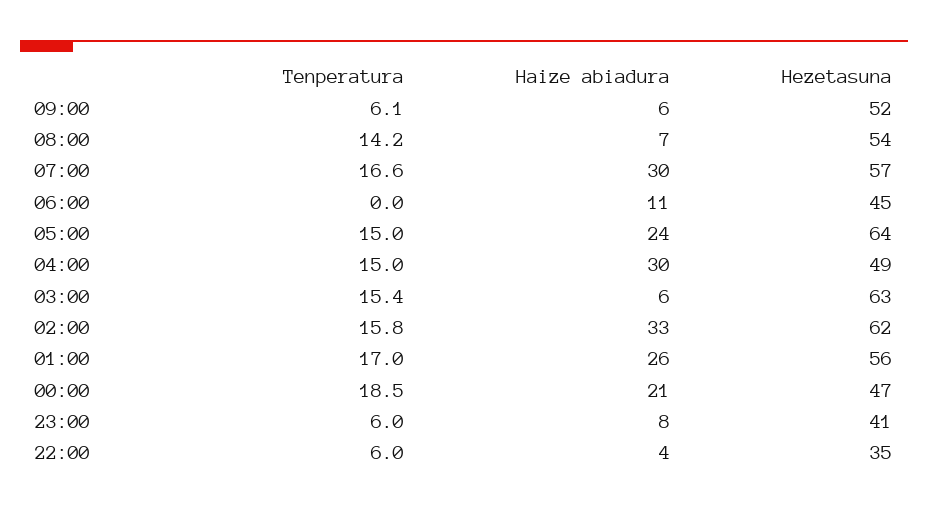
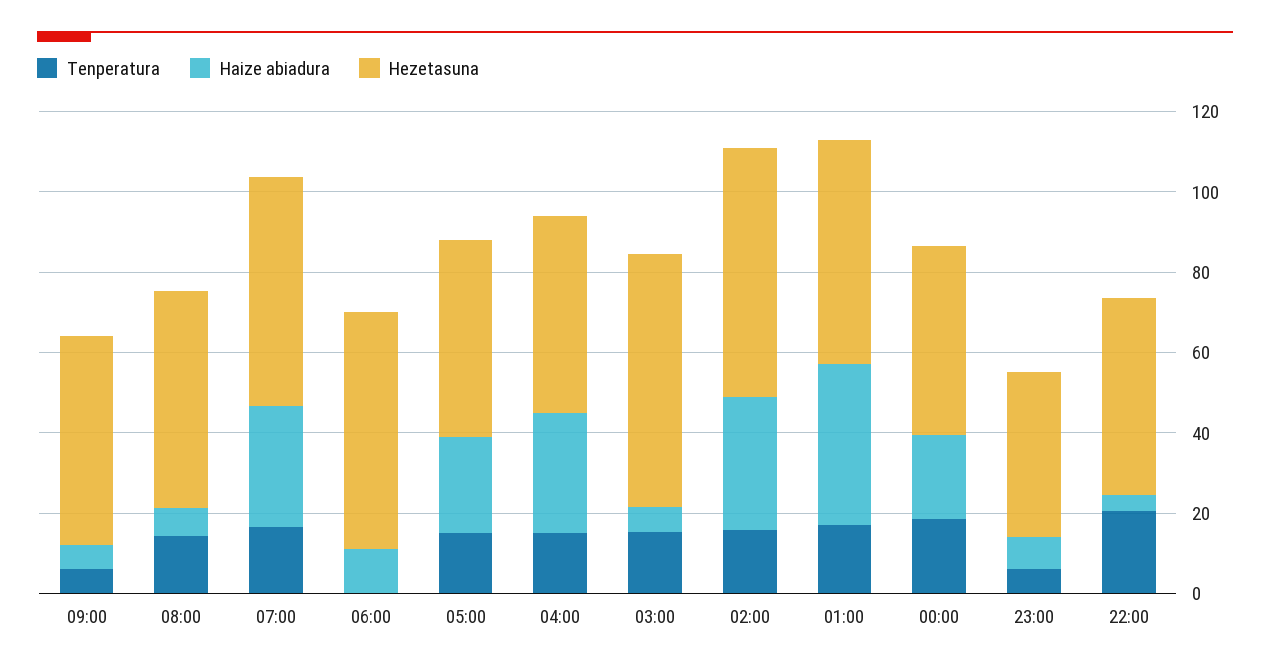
  {
    "Tenperatura": {
      "09:00": 6.1,
      "08:00": 14.2,
      "07:00": 16.6,
      "06:00": 0,
      "05:00": 15,
      "04:00": 15,
      "03:00": 15.4,
      "02:00": 15.8,
      "01:00": 17,
      "00:00": 18.5,
      "23:00": 6,
-     "22:00": 6
+     "22:00": 20
    },
    "Haize abiadura": {
      "09:00": 6,
      "08:00": 7,
      "07:00": 30,
      "06:00": 11,
      "05:00": 24,
      "04:00": 30,
      "03:00": 6,
      "02:00": 33,
-     "01:00": 26,
+     "01:00": 40,
      "00:00": 21,
      "23:00": 8,
      "22:00": 4
    },
    "Hezetasuna": {
      "09:00": 52,
      "08:00": 54,
      "07:00": 57,
-     "06:00": 45,
+     "06:00": 60,
-     "05:00": 64,
+     "05:00": 50,
      "04:00": 49,
      "03:00": 63,
      "02:00": 62,
      "01:00": 56,
      "00:00": 47,
      "23:00": 41,
-     "22:00": 35
+     "22:00": 50
    }
  }

